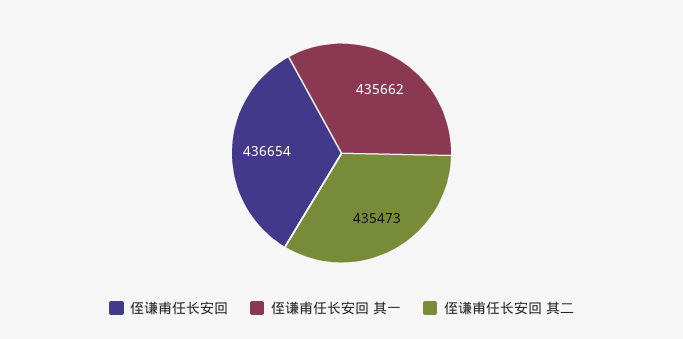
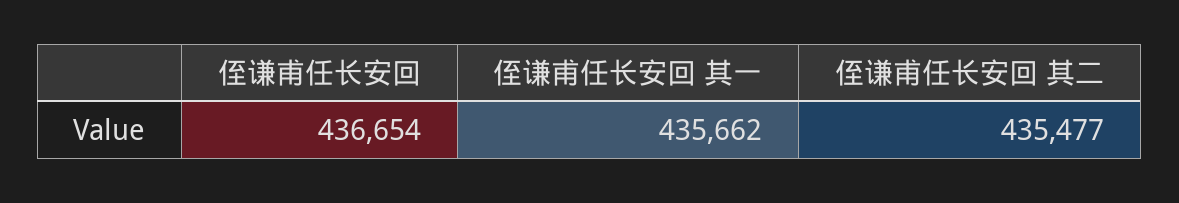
  {
    "侄谦甫任长安回": 436654,
    "侄谦甫任长安回 其一": 435662,
-   "侄谦甫任长安回 其二": 435473
+   "侄谦甫任长安回 其二": 435477
  }

